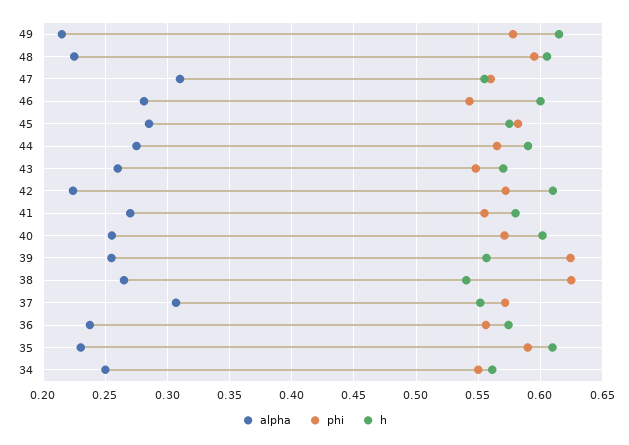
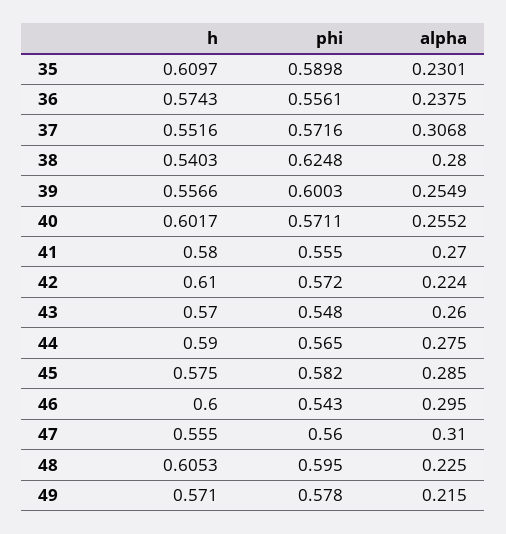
  {
    "alpha": {
      "49": 0.215,
      "48": 0.225,
      "47": 0.31,
-     "46": 0.28,
+     "46": 0.295,
      "45": 0.285,
      "44": 0.275,
      "43": 0.26,
      "42": 0.224,
      "41": 0.27,
      "40": 0.2552,
      "39": 0.2549,
-     "38": 0.265,
+     "38": 0.28,
      "37": 0.3068,
      "36": 0.2375,
-     "35": 0.2301,
+     "35": 0.2301
-     "34": 0.25
    },
    "phi": {
      "49": 0.578,
      "48": 0.595,
      "47": 0.56,
      "46": 0.543,
      "45": 0.582,
      "44": 0.565,
      "43": 0.548,
      "42": 0.572,
      "41": 0.555,
      "40": 0.5711,
-     "39": 0.625,
+     "39": 0.6003,
      "38": 0.6248,
      "37": 0.5716,
      "36": 0.5561,
-     "35": 0.5898,
+     "35": 0.5898
-     "34": 0.55
    },
    "h": {
-     "49": 0.615,
+     "49": 0.571,
      "48": 0.6053,
      "47": 0.555,
      "46": 0.6,
      "45": 0.575,
      "44": 0.59,
      "43": 0.57,
      "42": 0.61,
      "41": 0.58,
      "40": 0.6017,
      "39": 0.5566,
      "38": 0.5403,
      "37": 0.5516,
      "36": 0.5743,
-     "35": 0.6097,
+     "35": 0.6097
-     "34": 0.56
    }
  }

